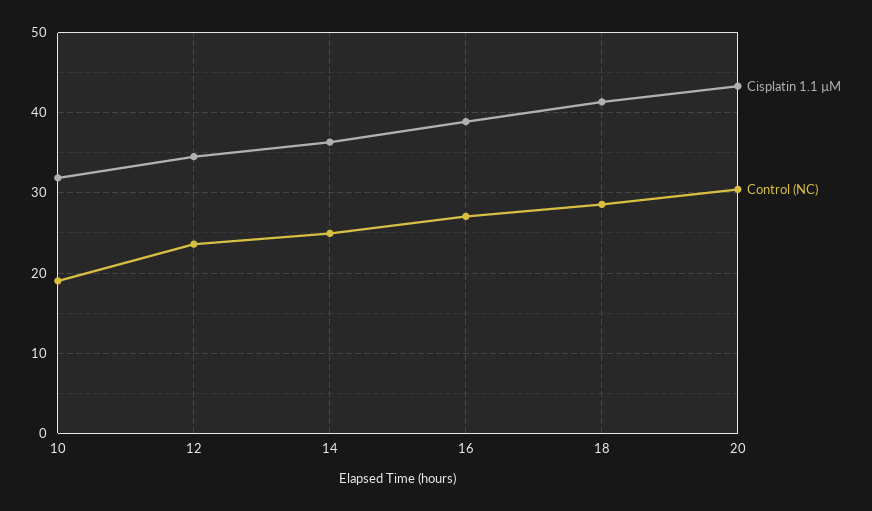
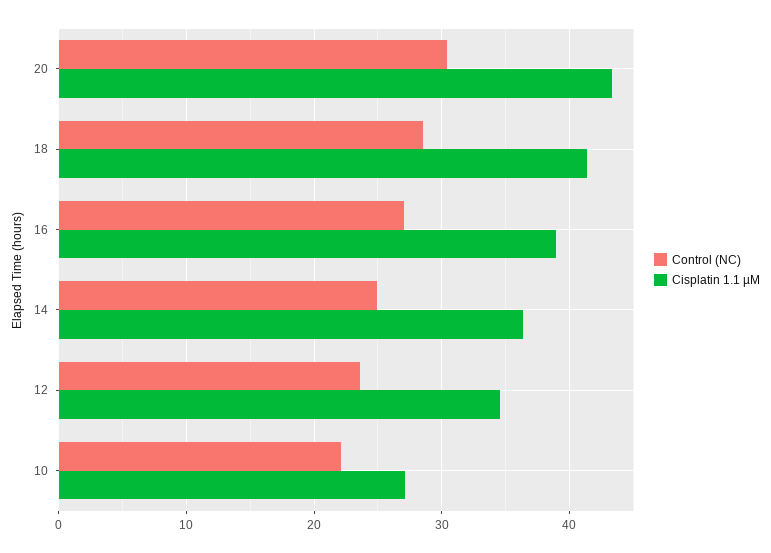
  {
    "Cisplatin 1.1 µM": {
-     "10": 32,
+     "10": 27,
      "12": 35,
      "14": 36,
      "16": 39,
      "18": 41,
      "20": 43
    },
    "Control (NC)": {
-     "10": 19,
+     "10": 22,
      "12": 24,
      "14": 25,
      "16": 27,
      "18": 29,
      "20": 30
    }
  }

